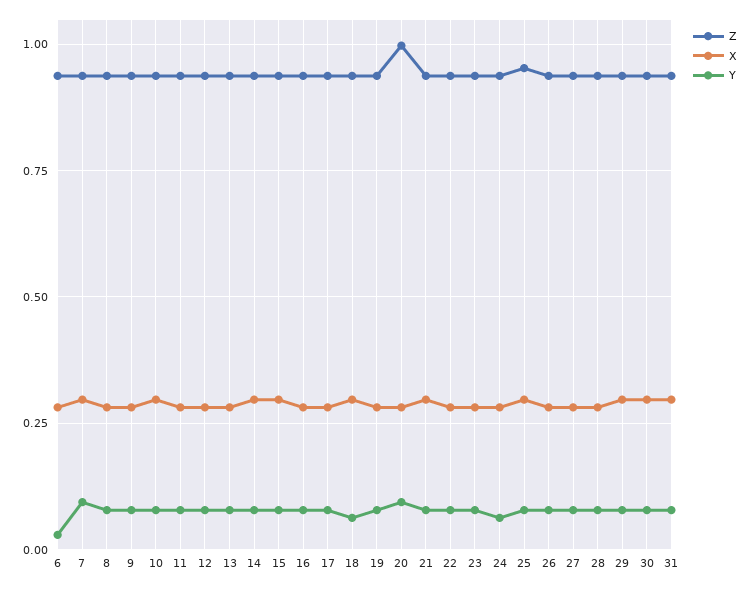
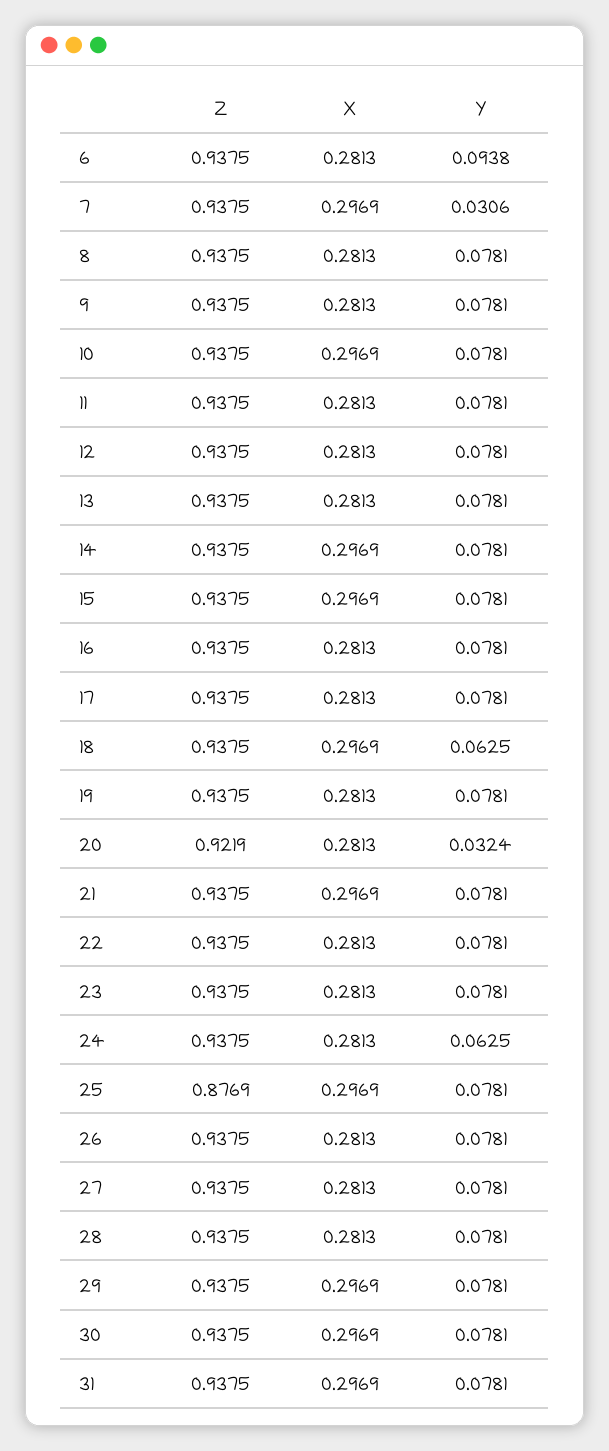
  {
    "Z": {
      "6": 0.9375,
      "7": 0.9375,
      "8": 0.9375,
      "9": 0.9375,
      "10": 0.9375,
      "11": 0.9375,
      "12": 0.9375,
      "13": 0.9375,
      "14": 0.9375,
      "15": 0.9375,
      "16": 0.9375,
      "17": 0.9375,
      "18": 0.9375,
      "19": 0.9375,
-     "20": 1,
+     "20": 0.9219,
      "21": 0.9375,
      "22": 0.9375,
      "23": 0.9375,
      "24": 0.9375,
-     "25": 0.95,
+     "25": 0.8769,
      "26": 0.9375,
      "27": 0.9375,
      "28": 0.9375,
      "29": 0.9375,
      "30": 0.9375,
      "31": 0.9375
    },
    "X": {
      "6": 0.2813,
      "7": 0.2969,
      "8": 0.2813,
      "9": 0.2813,
      "10": 0.2969,
      "11": 0.2813,
      "12": 0.2813,
      "13": 0.2813,
      "14": 0.2969,
      "15": 0.2969,
      "16": 0.2813,
      "17": 0.2813,
      "18": 0.2969,
      "19": 0.2813,
      "20": 0.2813,
      "21": 0.2969,
      "22": 0.2813,
      "23": 0.2813,
      "24": 0.2813,
      "25": 0.2969,
      "26": 0.2813,
      "27": 0.2813,
      "28": 0.2813,
      "29": 0.2969,
      "30": 0.2969,
      "31": 0.2969
    },
    "Y": {
-     "6": 0.025,
+     "6": 0.0938,
-     "7": 0.1,
+     "7": 0.0306,
      "8": 0.0781,
      "9": 0.0781,
      "10": 0.0781,
      "11": 0.0781,
      "12": 0.0781,
      "13": 0.0781,
      "14": 0.0781,
      "15": 0.0781,
      "16": 0.0781,
      "17": 0.0781,
      "18": 0.0625,
      "19": 0.0781,
-     "20": 0.1,
+     "20": 0.0324,
      "21": 0.0781,
      "22": 0.0781,
      "23": 0.0781,
      "24": 0.0625,
      "25": 0.0781,
      "26": 0.0781,
      "27": 0.0781,
      "28": 0.0781,
      "29": 0.0781,
      "30": 0.0781,
      "31": 0.0781
    }
  }

